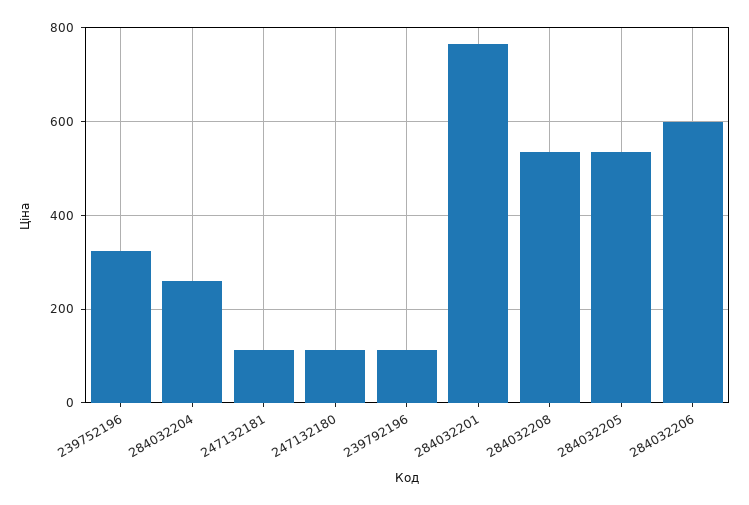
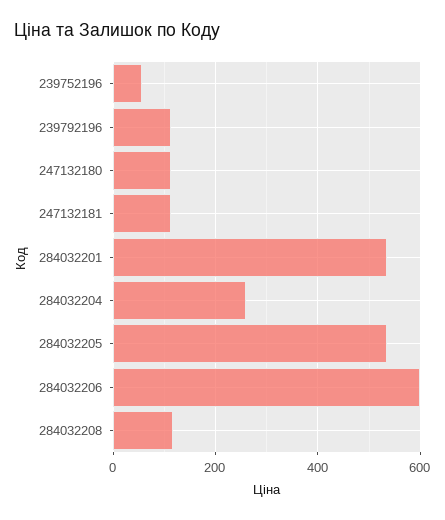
  {
-   "239752196": 320,
+   "239752196": 60,
    "284032204": 260,
    "247132181": 120,
    "247132180": 120,
    "239792196": 120,
-   "284032201": 760,
+   "284032201": 540,
-   "284032208": 540,
+   "284032208": 120,
    "284032205": 540,
    "284032206": 600
  }

